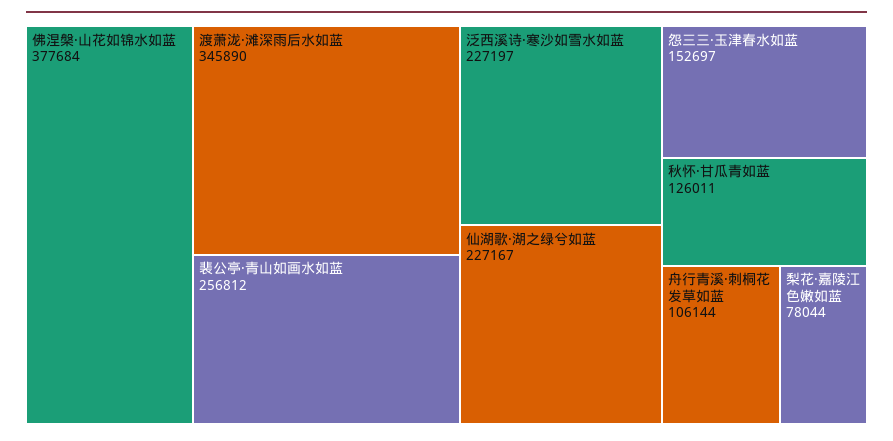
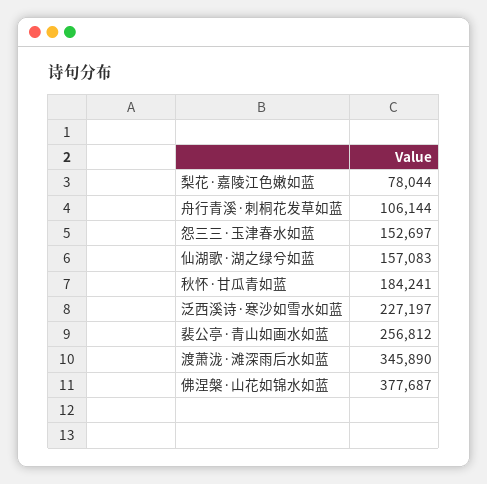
  {
-   "佛涅槃·山花如锦水如蓝": 377684,
+   "佛涅槃·山花如锦水如蓝": 377687,
    "渡萧泷·滩深雨后水如蓝": 345890,
    "裴公亭·青山如画水如蓝": 256812,
    "泛西溪诗·寒沙如雪水如蓝": 227197,
-   "仙湖歌·湖之绿兮如蓝": 227167,
+   "仙湖歌·湖之绿兮如蓝": 157083,
    "怨三三·玉津春水如蓝": 152697,
-   "秋怀·甘瓜青如蓝": 126011,
+   "秋怀·甘瓜青如蓝": 184241,
    "舟行青溪·刺桐花发草如蓝": 106144,
    "梨花·嘉陵江色嫩如蓝": 78044
  }

